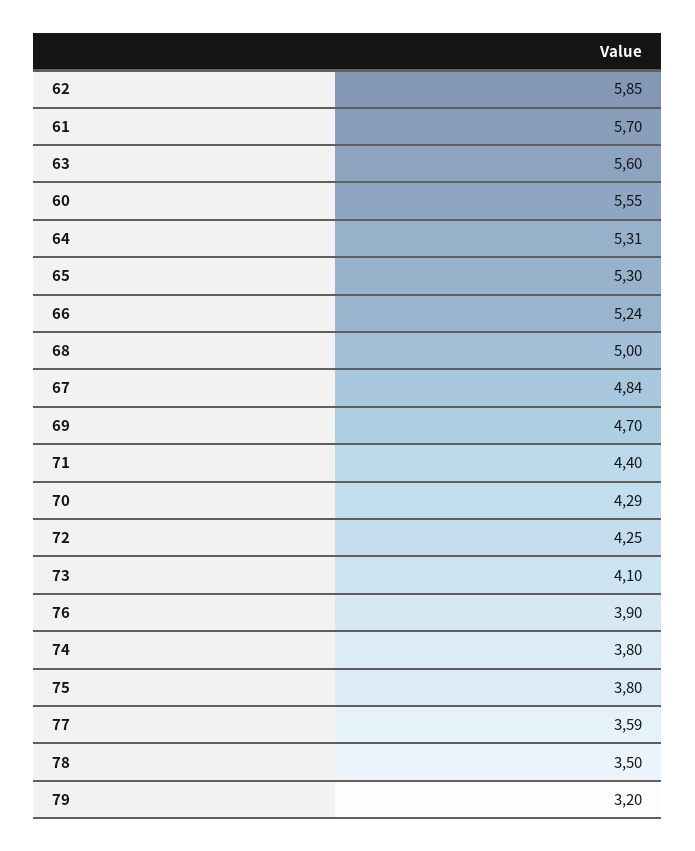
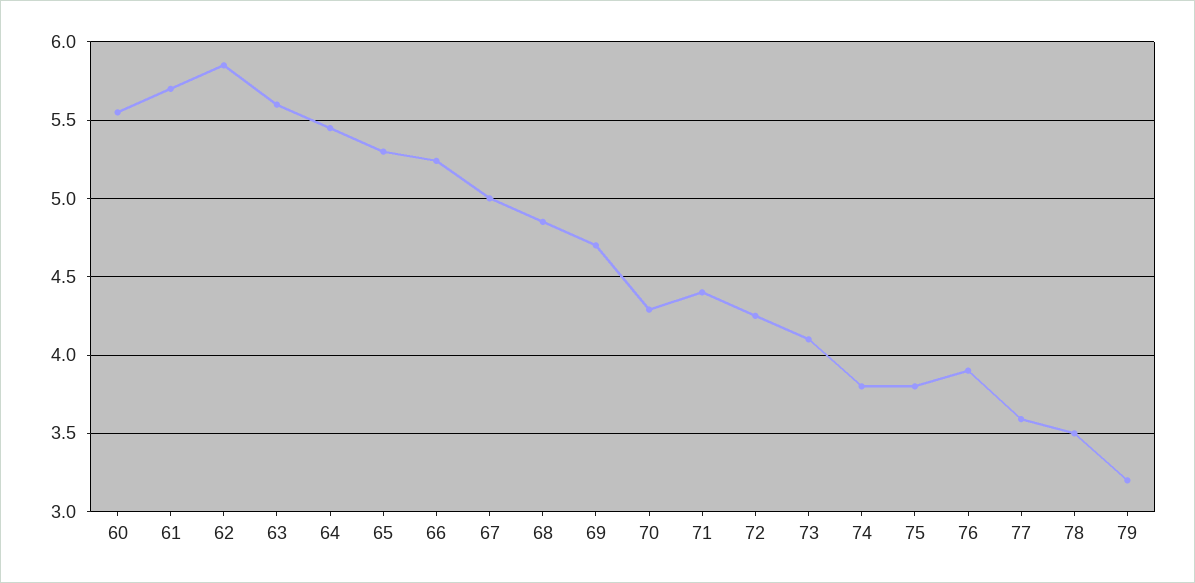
  {
    "62": 5.85,
    "61": 5.7,
    "63": 5.6,
    "60": 5.55,
-   "64": 5.31,
+   "64": 5.45,
    "65": 5.3,
    "66": 5.24,
-   "68": 5,
+   "68": 4.85,
-   "67": 4.84,
+   "67": 5,
    "69": 4.7,
    "71": 4.4,
    "70": 4.29,
    "72": 4.25,
    "73": 4.1,
    "76": 3.9,
    "74": 3.8,
    "75": 3.8,
    "77": 3.59,
    "78": 3.5,
    "79": 3.2
  }

